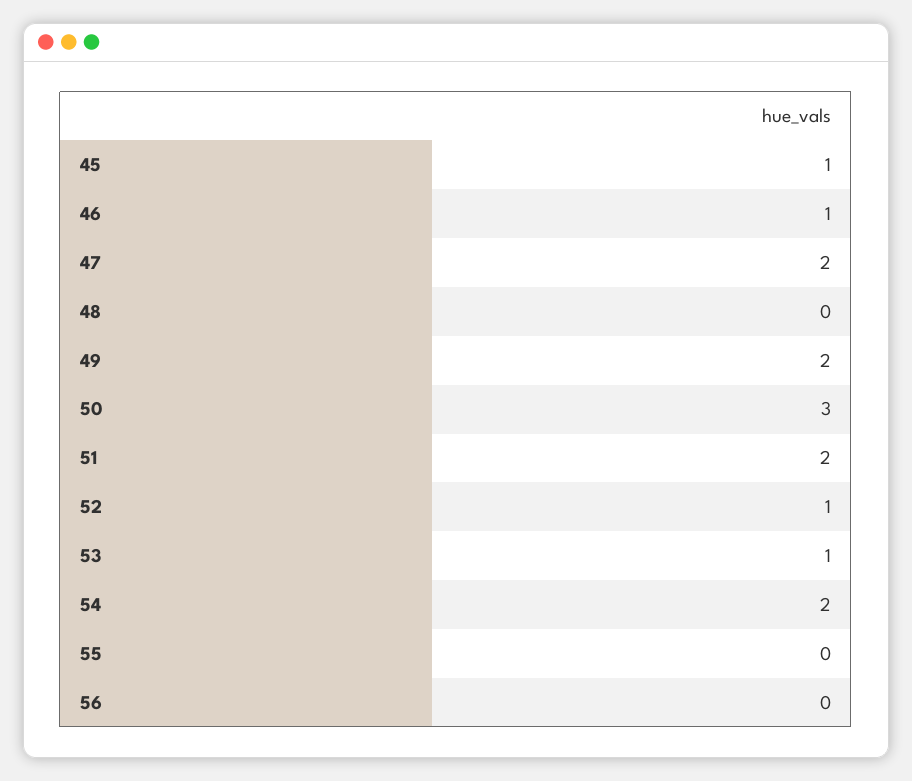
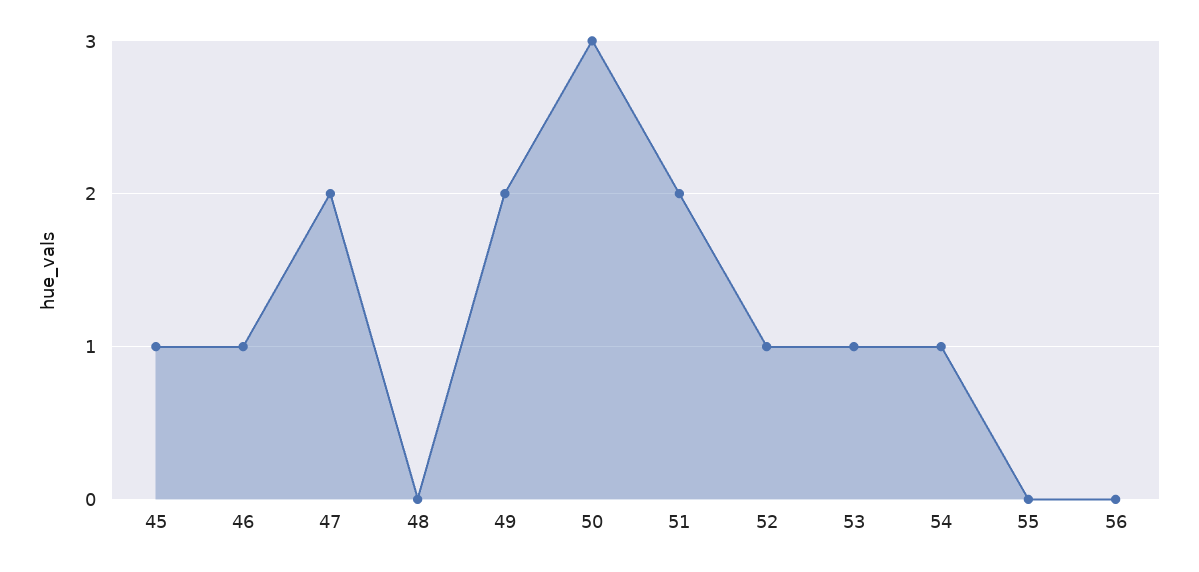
  {
    "45": 1,
    "46": 1,
    "47": 2,
    "48": 0,
    "49": 2,
    "50": 3,
    "51": 2,
    "52": 1,
    "53": 1,
-   "54": 2,
+   "54": 1,
    "55": 0,
    "56": 0
  }

